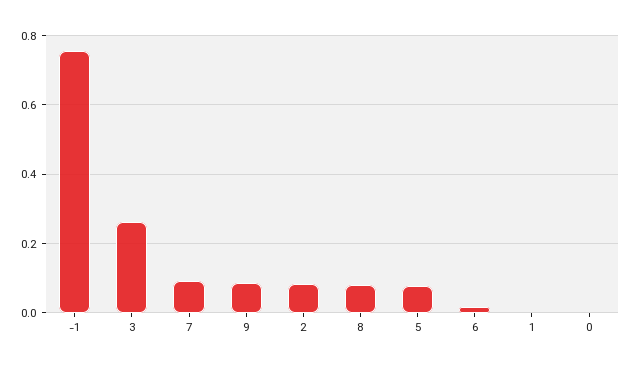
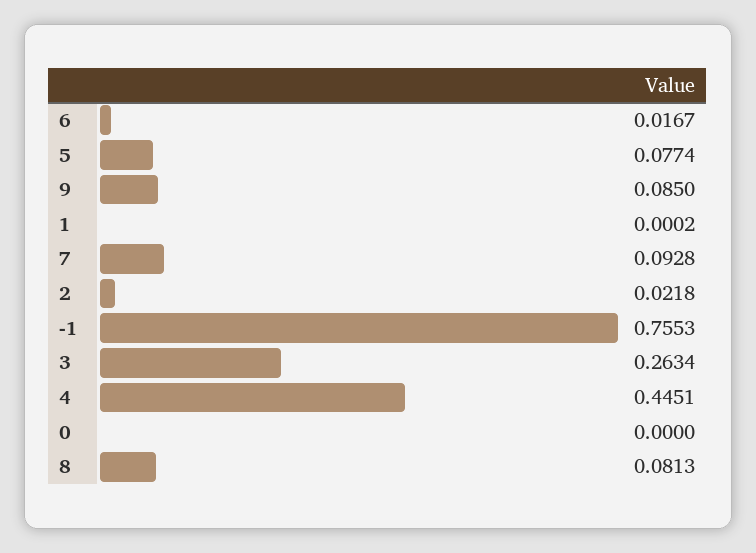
  {
    "-1": 0.7553,
    "3": 0.2634,
    "7": 0.0928,
    "9": 0.085,
-   "2": 0.08,
+   "2": 0.0218,
    "8": 0.0813,
    "5": 0.0774,
    "6": 0.0167,
    "1": 0.0002,
-   "0": 0
+   "0": 0,
+   "4": 0.4451
  }

